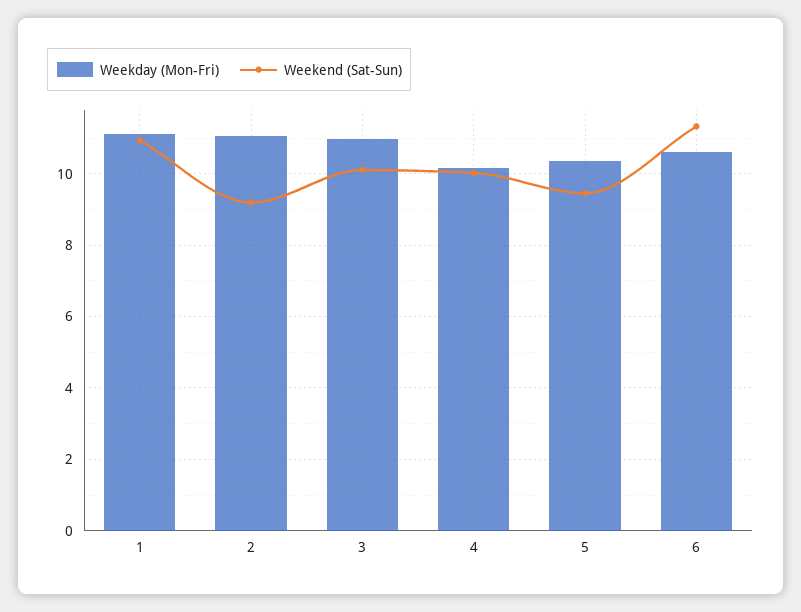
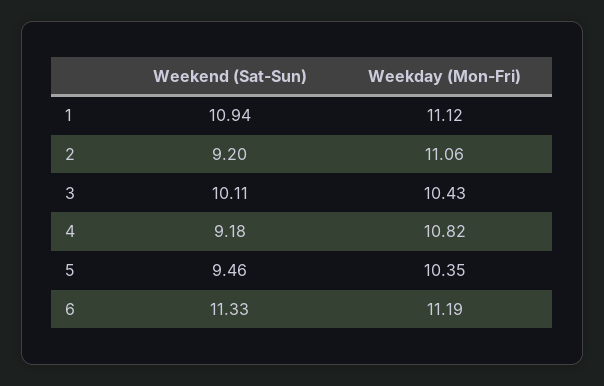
  {
    "Weekday (Mon-Fri)": {
      "1": 11.12,
      "2": 11.06,
-     "3": 11,
+     "3": 10.43,
-     "4": 10.2,
+     "4": 10.82,
      "5": 10.35,
-     "6": 10.6
+     "6": 11.19
    },
    "Weekend (Sat-Sun)": {
      "1": 10.94,
      "2": 9.2,
      "3": 10.11,
-     "4": 10,
+     "4": 9.18,
      "5": 9.46,
      "6": 11.33
    }
  }

